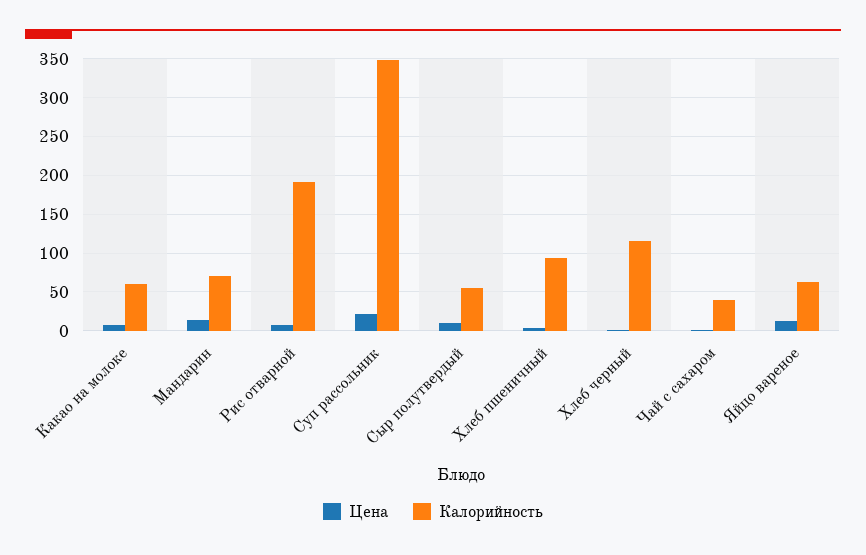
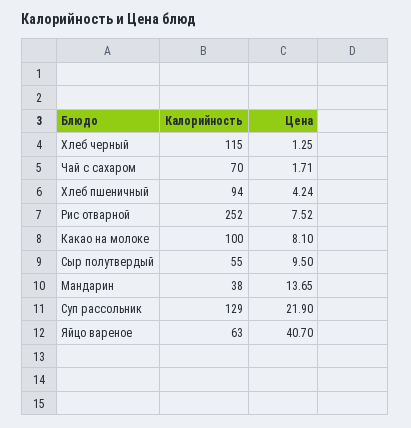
  {
    "Цена": {
      "Какао на молоке": 8.1,
      "Мандарин": 13.65,
      "Рис отварной": 7.52,
      "Суп рассольник": 21.9,
      "Сыр полутвердый": 9.5,
      "Хлеб пшеничный": 4.24,
      "Хлеб черный": 1.25,
      "Чай с сахаром": 1.71,
-     "Яйцо вареное": 10
+     "Яйцо вареное": 40.7
    },
    "Калорийность": {
-     "Какао на молоке": 60,
+     "Какао на молоке": 100,
-     "Мандарин": 70,
+     "Мандарин": 38,
-     "Рис отварной": 190,
+     "Рис отварной": 252,
-     "Суп рассольник": 350,
+     "Суп рассольник": 129,
      "Сыр полутвердый": 55,
      "Хлеб пшеничный": 94,
      "Хлеб черный": 115,
-     "Чай с сахаром": 40,
+     "Чай с сахаром": 70,
      "Яйцо вареное": 63
    }
  }

